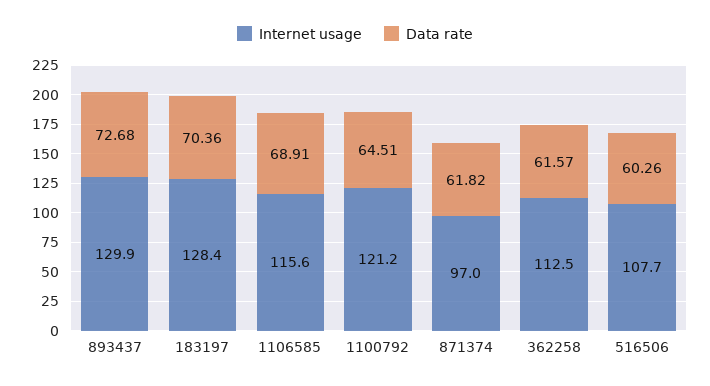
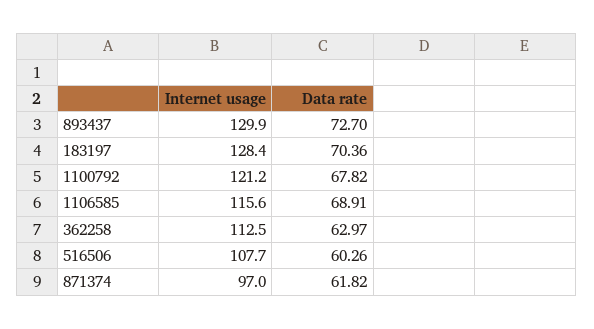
  {
    "Internet usage": {
      "893437": 129.9,
      "183197": 128.4,
      "1106585": 115.6,
      "1100792": 121.2,
      "871374": 97,
      "362258": 112.5,
      "516506": 107.7
    },
    "Data rate": {
-     "893437": 72.68,
+     "893437": 72.7,
      "183197": 70.36,
      "1106585": 68.91,
-     "1100792": 64.51,
+     "1100792": 67.82,
      "871374": 61.82,
-     "362258": 61.57,
+     "362258": 62.97,
      "516506": 60.26
    }
  }

